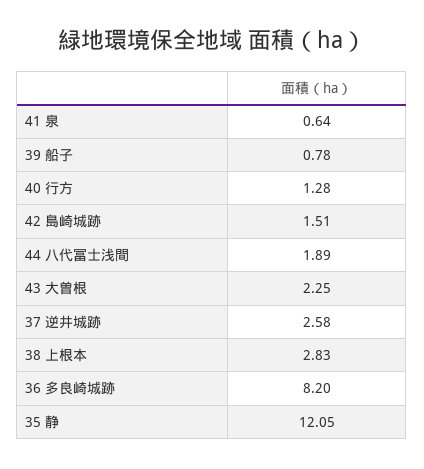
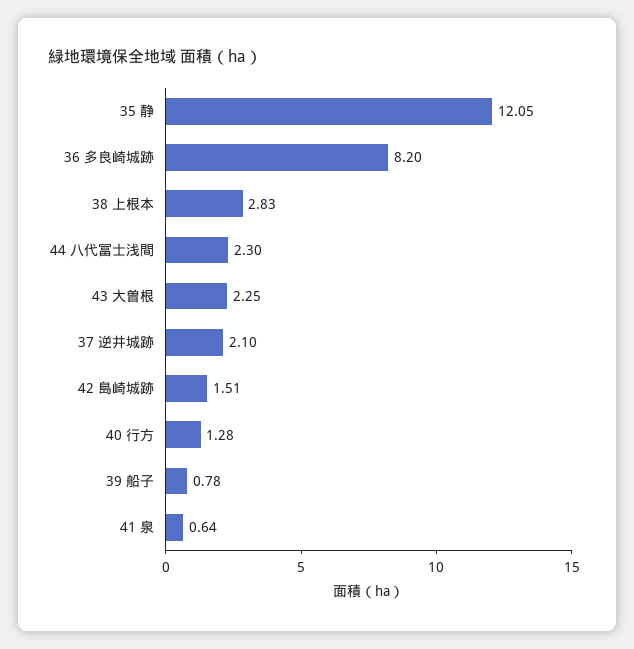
  {
    "41 泉": 0.64,
    "39 船子": 0.78,
    "40 行方": 1.28,
    "42 島崎城跡": 1.51,
-   "44 八代冨士浅間": 1.89,
+   "44 八代冨士浅間": 2.3,
    "43 大曽根": 2.25,
-   "37 逆井城跡": 2.58,
+   "37 逆井城跡": 2.1,
    "38 上根本": 2.83,
    "36 多良崎城跡": 8.2,
    "35 静": 12.05
  }

